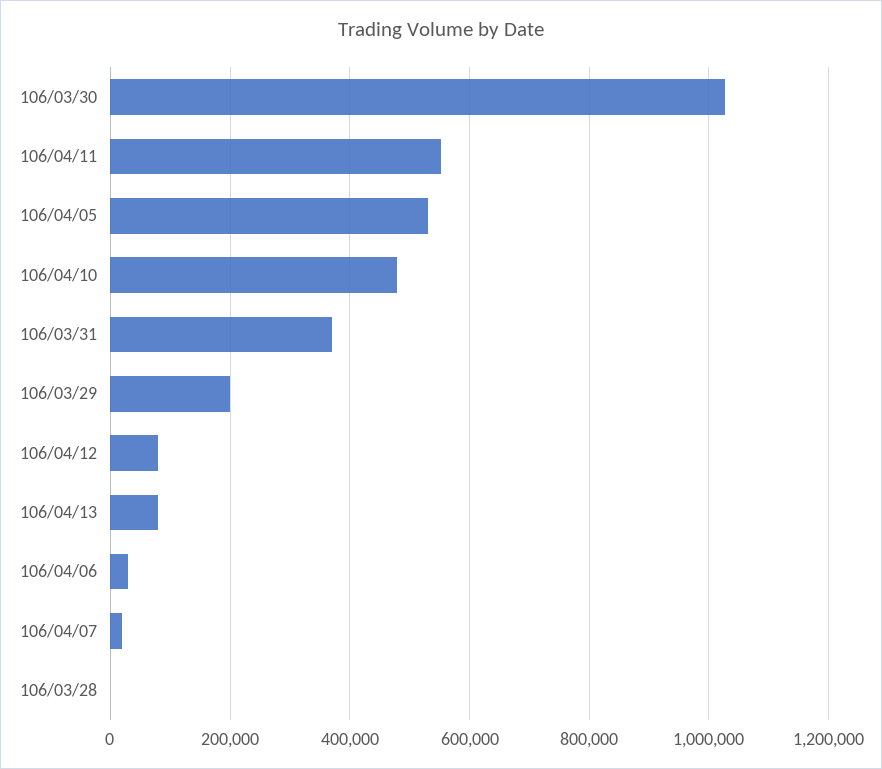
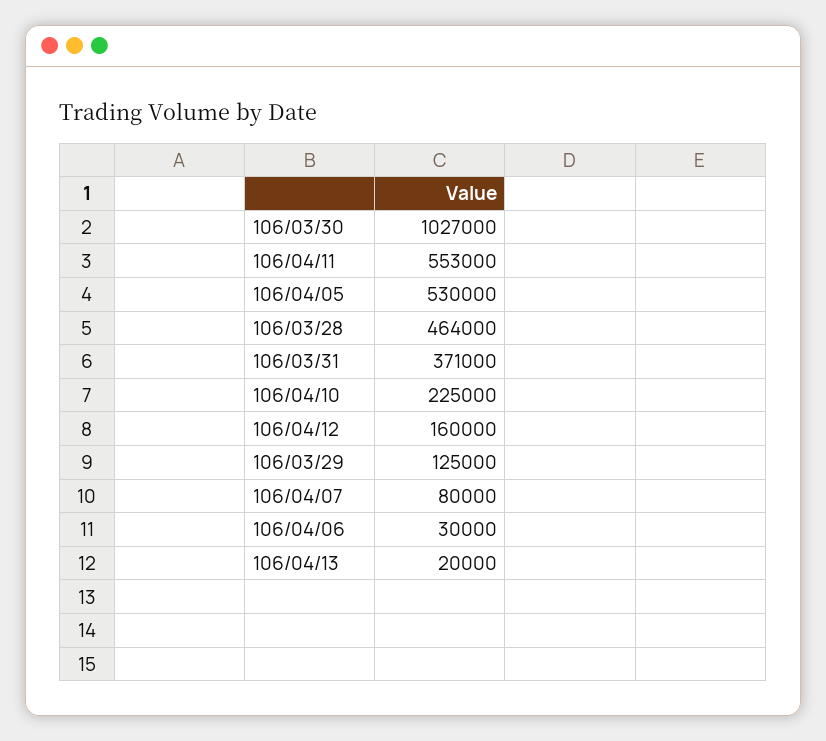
  {
    "106/03/30": 1027000,
    "106/04/11": 553000,
    "106/04/05": 530000,
-   "106/04/10": 480000,
+   "106/04/10": 225000,
    "106/03/31": 371000,
-   "106/03/29": 200000,
+   "106/03/29": 125000,
-   "106/04/12": 80000,
+   "106/04/12": 160000,
-   "106/04/13": 80000,
+   "106/04/13": 20000,
    "106/04/06": 30000,
-   "106/04/07": 20000,
+   "106/04/07": 80000,
-   "106/03/28": 0
+   "106/03/28": 464000
  }

